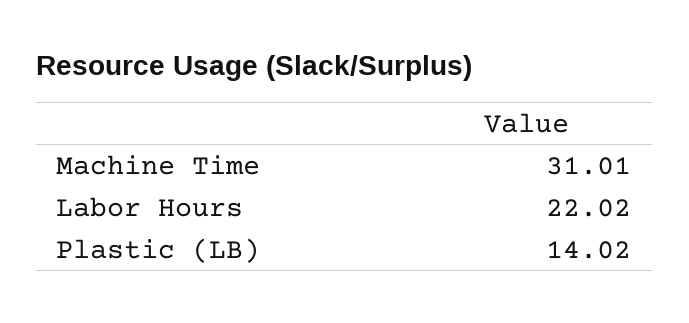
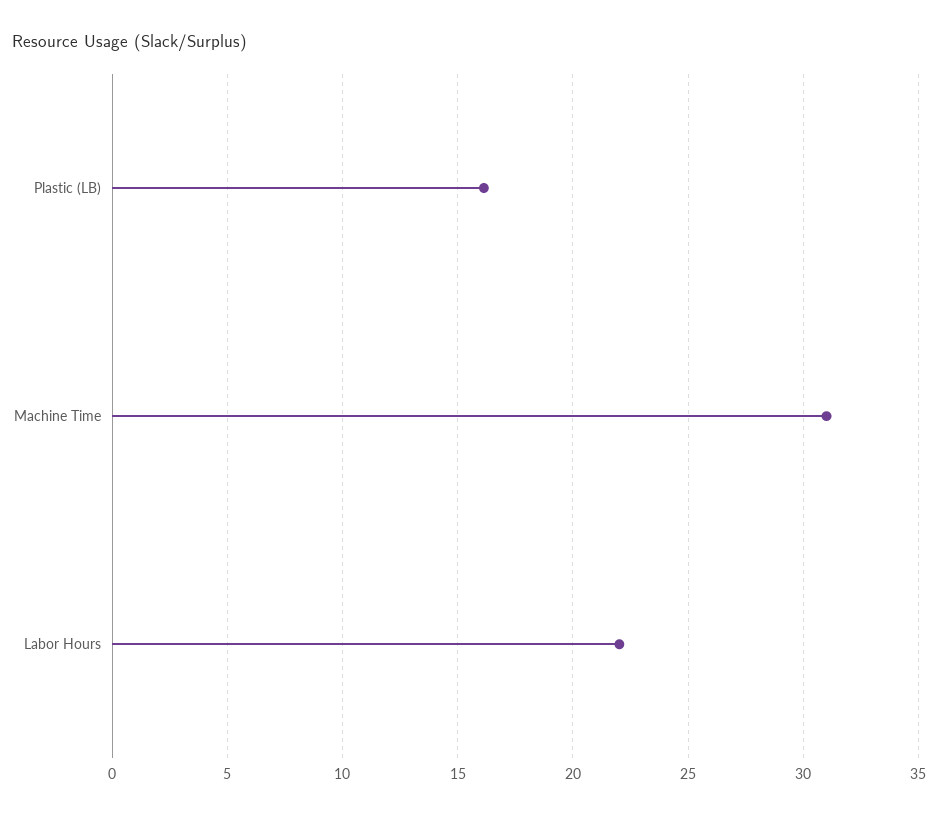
  {
    "Machine Time": 31.01,
    "Labor Hours": 22.02,
-   "Plastic (LB)": 14.02
+   "Plastic (LB)": 16
  }

